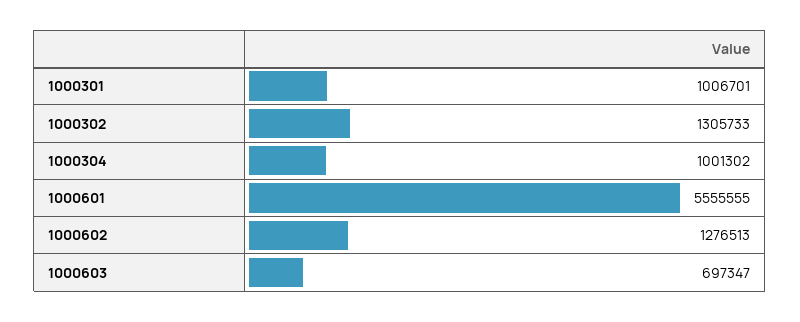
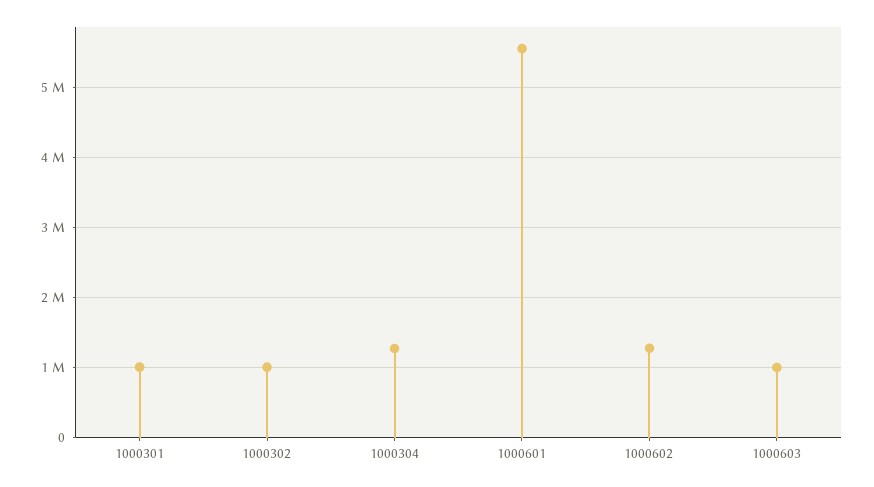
  {
    "1000301": 1006701,
-   "1000302": 1305733,
+   "1000302": 1000000,
-   "1000304": 1001302,
+   "1000304": 1300000,
    "1000601": 5555555,
    "1000602": 1276513,
-   "1000603": 697347
+   "1000603": 1000000
  }

